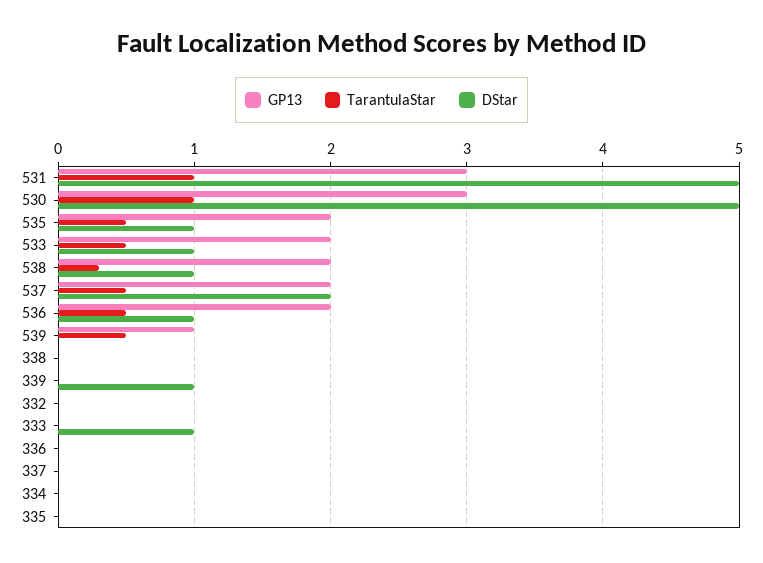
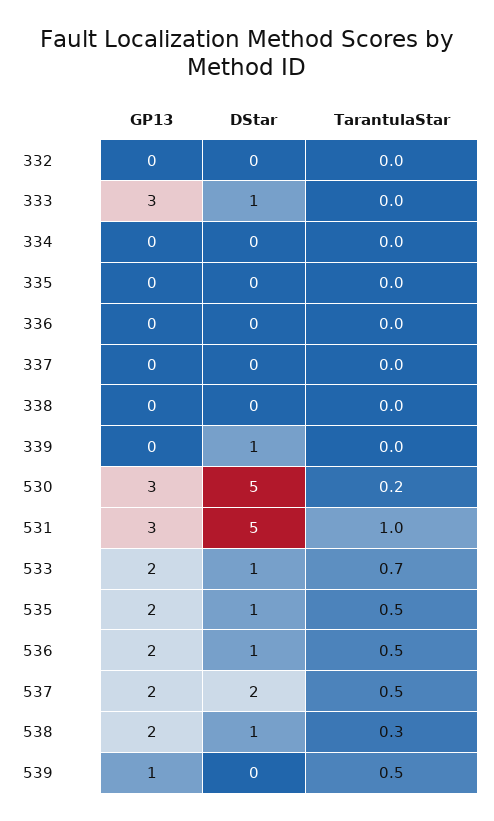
  {
    "GP13": {
      "531": 3,
      "530": 3,
      "535": 2,
      "533": 2,
      "538": 2,
      "537": 2,
      "536": 2,
      "539": 1,
      "338": 0,
      "339": 0,
      "332": 0,
-     "333": 0,
+     "333": 3,
      "336": 0,
      "337": 0,
      "334": 0,
      "335": 0
    },
    "TarantulaStar": {
      "531": 1,
-     "530": 1,
+     "530": 0.2,
      "535": 0.5,
-     "533": 0.5,
+     "533": 0.7,
      "538": 0.3,
      "537": 0.5,
      "536": 0.5,
      "539": 0.5,
      "338": 0,
      "339": 0,
      "332": 0,
      "333": 0,
      "336": 0,
      "337": 0,
      "334": 0,
      "335": 0
    },
    "DStar": {
      "531": 5,
      "530": 5,
      "535": 1,
      "533": 1,
      "538": 1,
      "537": 2,
      "536": 1,
      "539": 0,
      "338": 0,
      "339": 1,
      "332": 0,
      "333": 1,
      "336": 0,
      "337": 0,
      "334": 0,
      "335": 0
    }
  }

